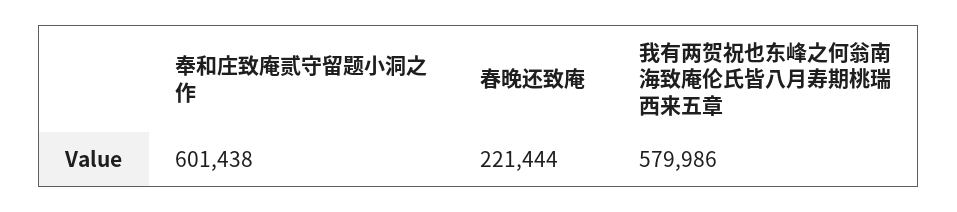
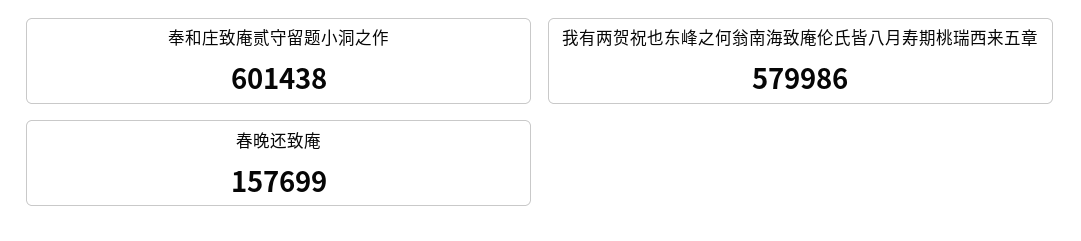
  {
    "奉和庄致庵贰守留题小洞之作": 601438,
-   "春晚还致庵": 221444,
+   "春晚还致庵": 157699,
    "我有两贺祝也东峰之何翁南海致庵伦氏皆八月寿期桃瑞西来五章": 579986
  }

